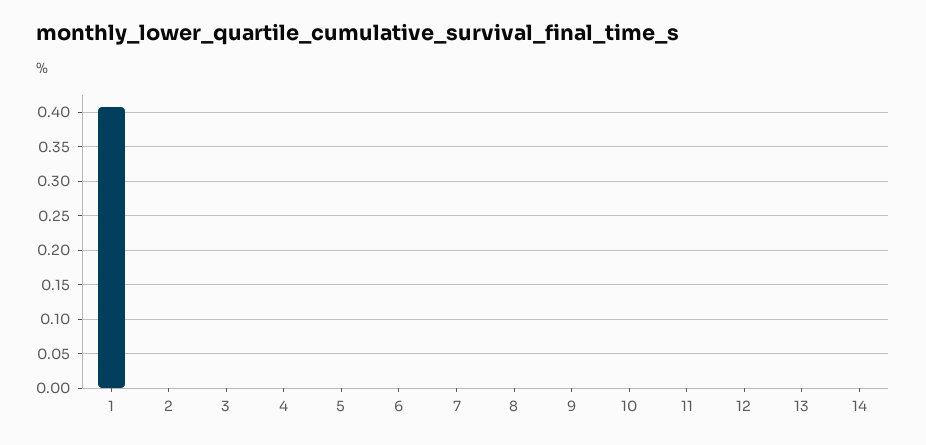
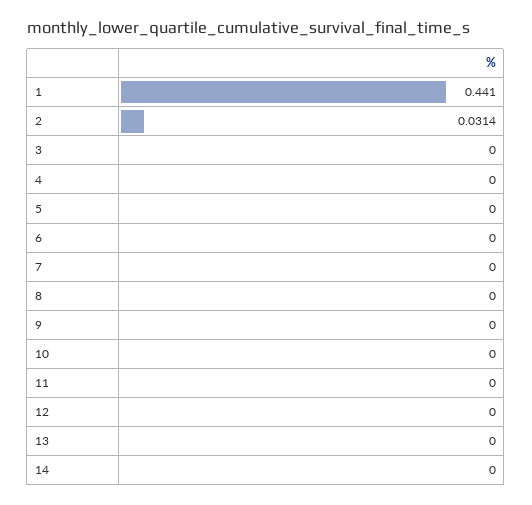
  {
-   "1": 0.41,
+   "1": 0.441,
-   "2": 0,
+   "2": 0.0314,
    "3": 0,
    "4": 0,
    "5": 0,
    "6": 0,
    "7": 0,
    "8": 0,
    "9": 0,
    "10": 0,
    "11": 0,
    "12": 0,
    "13": 0,
    "14": 0
  }

